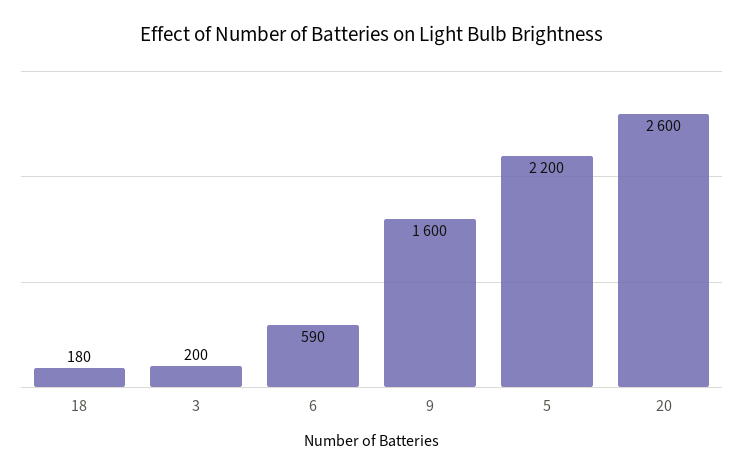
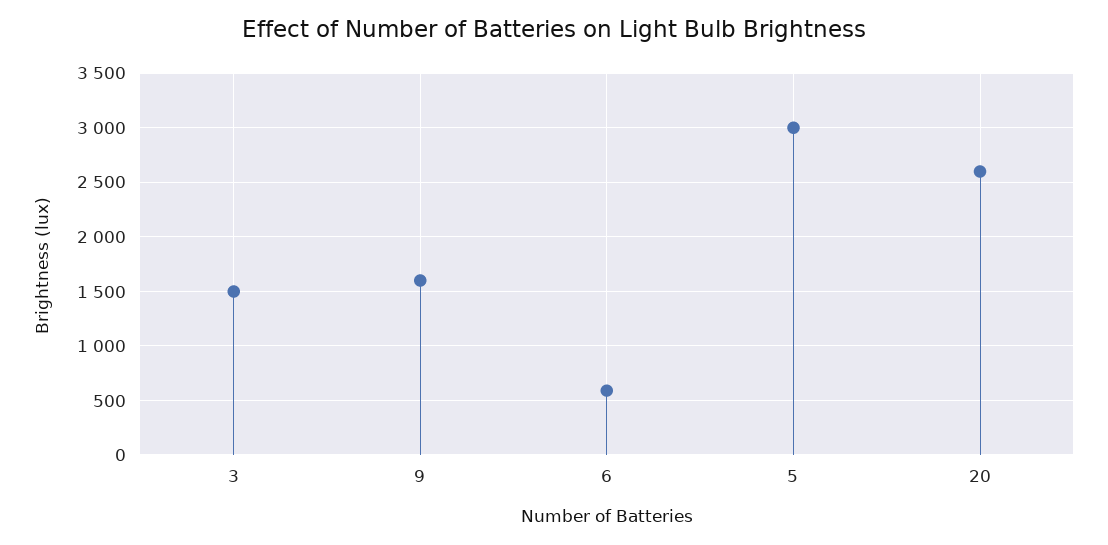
  {
-   "18": 180,
-   "3": 200,
+   "3": 1500,
    "6": 590,
    "9": 1600,
-   "5": 2200,
+   "5": 3000,
    "20": 2600
  }

